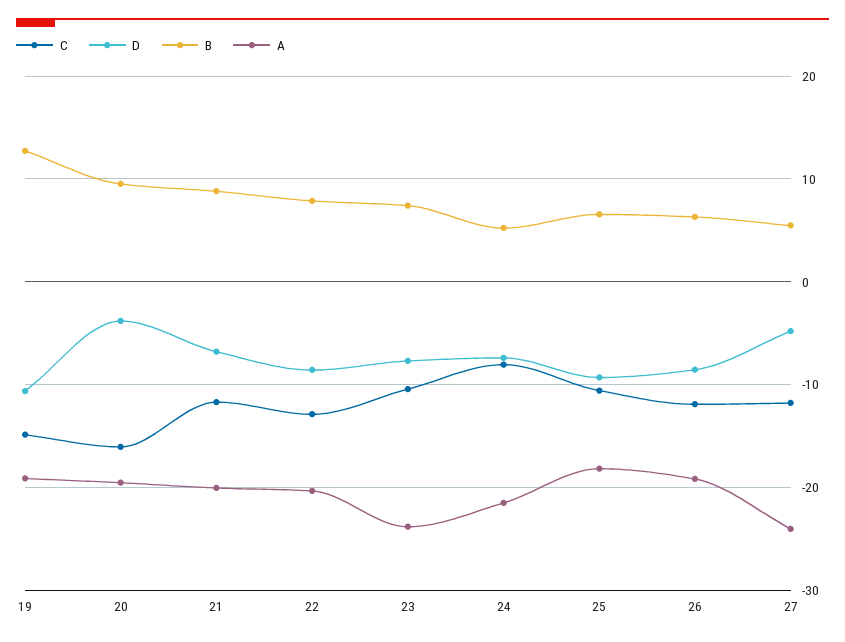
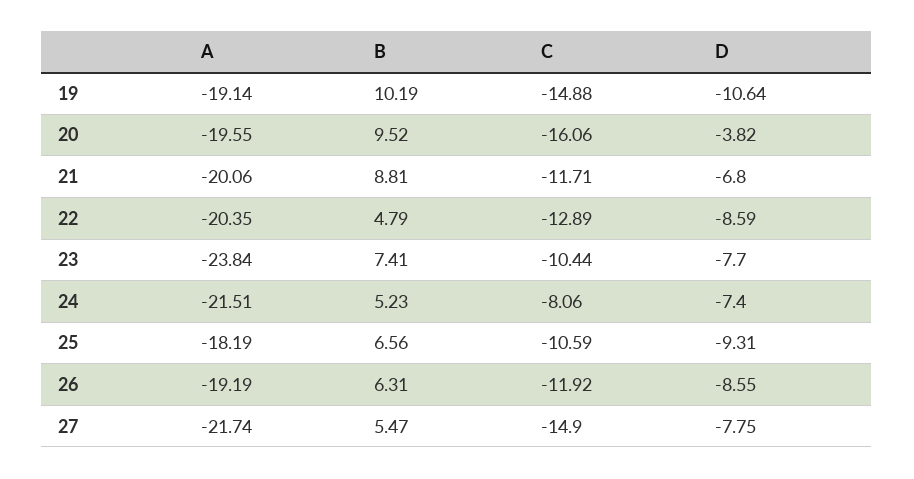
  {
    "C": {
      "19": -14.88,
      "20": -16.06,
      "21": -11.71,
      "22": -12.89,
      "23": -10.44,
      "24": -8.06,
      "25": -10.59,
      "26": -11.92,
-     "27": -12
+     "27": -14.9
    },
    "D": {
      "19": -10.64,
      "20": -3.82,
      "21": -6.8,
      "22": -8.59,
      "23": -7.7,
      "24": -7.4,
      "25": -9.31,
      "26": -8.55,
-     "27": -5
+     "27": -7.75
    },
    "B": {
-     "19": 13,
+     "19": 10.19,
      "20": 9.52,
      "21": 8.81,
-     "22": 8,
+     "22": 4.79,
      "23": 7.41,
      "24": 5.23,
      "25": 6.56,
      "26": 6.31,
      "27": 5.47
    },
    "A": {
      "19": -19.14,
      "20": -19.55,
      "21": -20.06,
      "22": -20.35,
      "23": -23.84,
      "24": -21.51,
      "25": -18.19,
      "26": -19.19,
-     "27": -24
+     "27": -21.74
    }
  }

